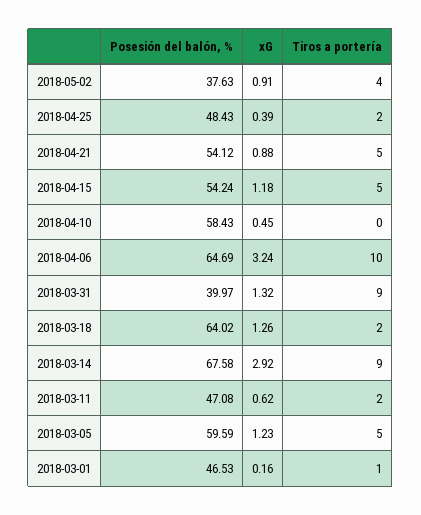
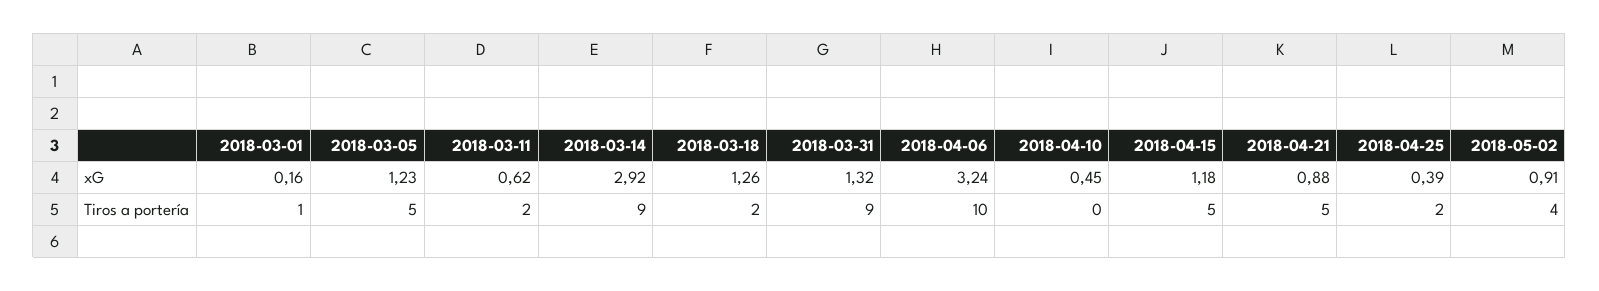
  {
-   "Posesión del balón, %": {
-     "2018-05-02": 37.63,
-     "2018-04-25": 48.43,
-     "2018-04-21": 54.12,
-     "2018-04-15": 54.24,
-     "2018-04-10": 58.43,
-     "2018-04-06": 64.69,
-     "2018-03-31": 39.97,
-     "2018-03-18": 64.02,
-     "2018-03-14": 67.58,
-     "2018-03-11": 47.08,
-     "2018-03-05": 59.59,
-     "2018-03-01": 46.53
-   },
    "xG": {
      "2018-05-02": 0.91,
      "2018-04-25": 0.39,
      "2018-04-21": 0.88,
      "2018-04-15": 1.18,
      "2018-04-10": 0.45,
      "2018-04-06": 3.24,
      "2018-03-31": 1.32,
      "2018-03-18": 1.26,
      "2018-03-14": 2.92,
      "2018-03-11": 0.62,
      "2018-03-05": 1.23,
      "2018-03-01": 0.16
    },
    "Tiros a portería": {
      "2018-05-02": 4,
      "2018-04-25": 2,
      "2018-04-21": 5,
      "2018-04-15": 5,
      "2018-04-10": 0,
      "2018-04-06": 10,
      "2018-03-31": 9,
      "2018-03-18": 2,
      "2018-03-14": 9,
      "2018-03-11": 2,
      "2018-03-05": 5,
      "2018-03-01": 1
    }
  }

